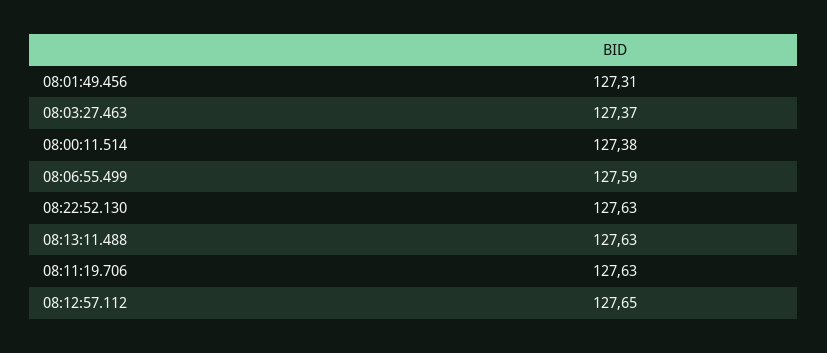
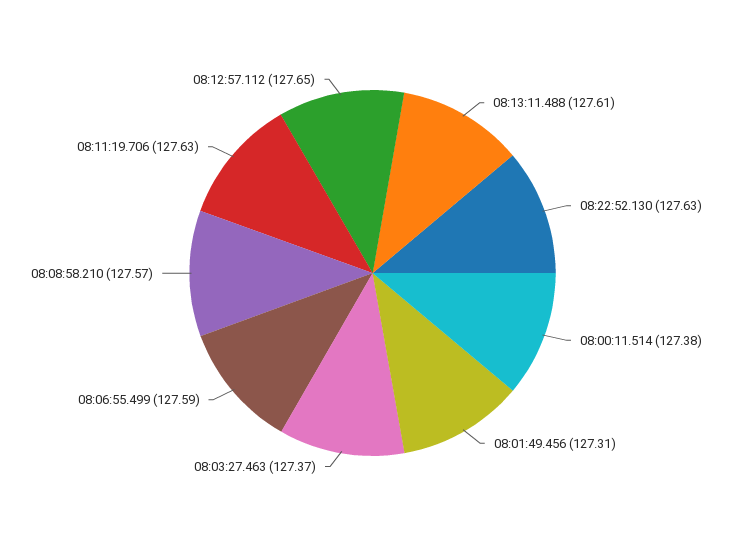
  {
    "08:01:49.456": 127.31,
    "08:03:27.463": 127.37,
    "08:00:11.514": 127.38,
    "08:06:55.499": 127.59,
    "08:22:52.130": 127.63,
-   "08:13:11.488": 127.63,
+   "08:13:11.488": 127.61,
    "08:11:19.706": 127.63,
-   "08:12:57.112": 127.65
+   "08:12:57.112": 127.65,
+   "08:08:58.210": 127.57
  }

